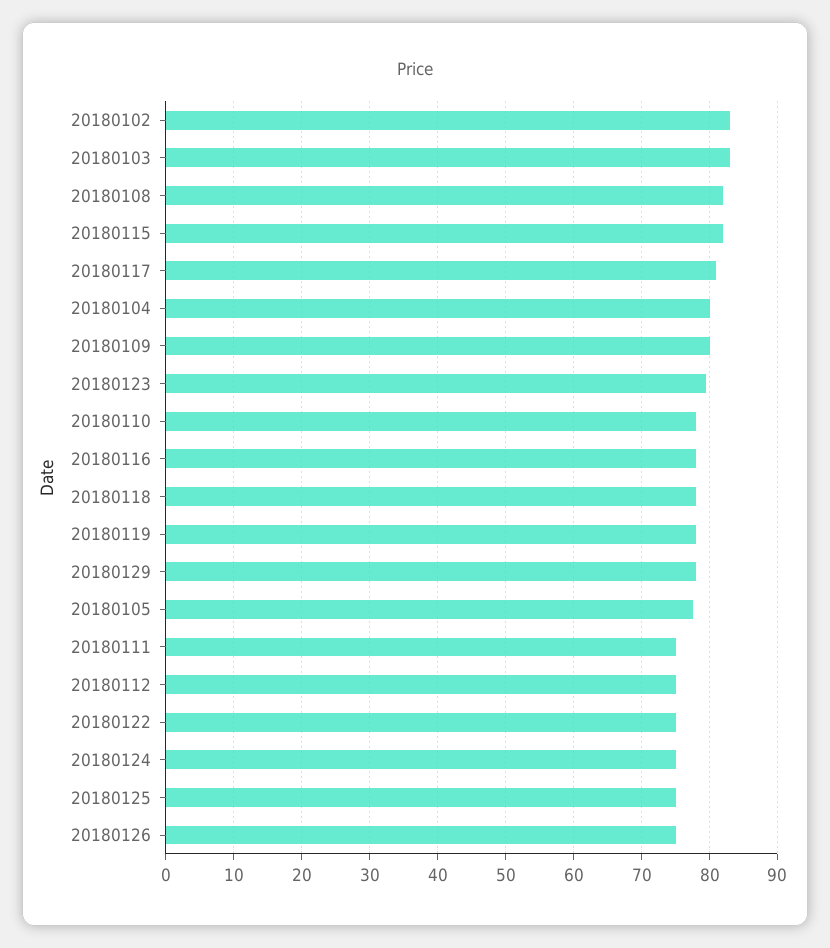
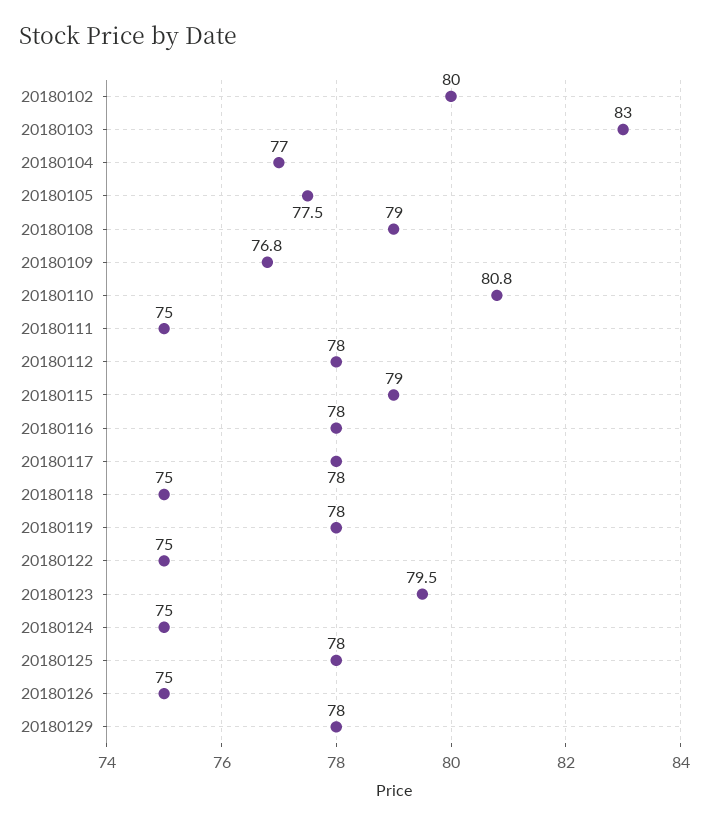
  {
-   "20180102": 83,
+   "20180102": 80,
    "20180103": 83,
-   "20180108": 82,
+   "20180108": 79,
-   "20180115": 82,
+   "20180115": 79,
-   "20180117": 81,
+   "20180117": 78,
-   "20180104": 80,
+   "20180104": 77,
-   "20180109": 80,
+   "20180109": 76.8,
    "20180123": 79.5,
-   "20180110": 78,
+   "20180110": 80.8,
    "20180116": 78,
-   "20180118": 78,
+   "20180118": 75,
    "20180119": 78,
    "20180129": 78,
    "20180105": 77.5,
    "20180111": 75,
-   "20180112": 75,
+   "20180112": 78,
    "20180122": 75,
    "20180124": 75,
-   "20180125": 75,
+   "20180125": 78,
    "20180126": 75
  }

